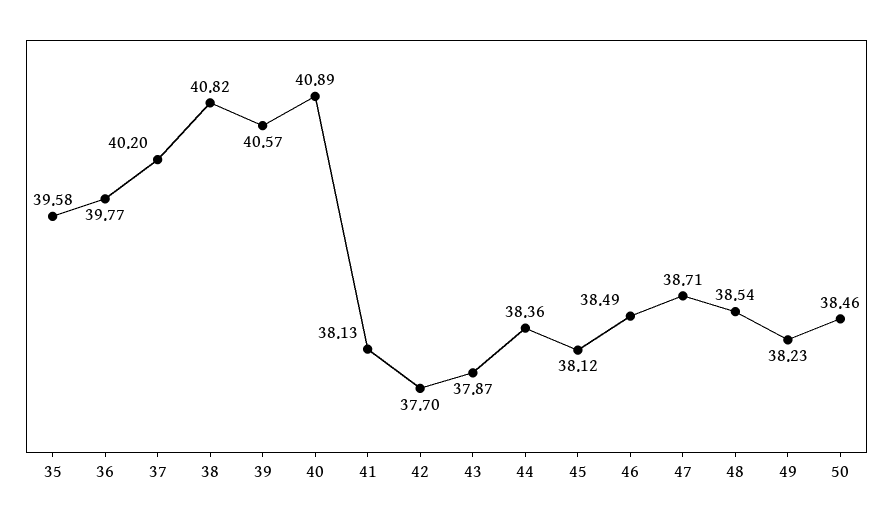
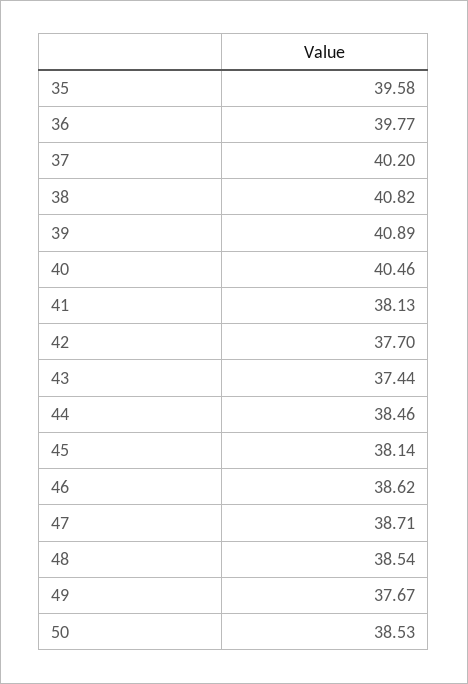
  {
    "35": 39.58,
    "36": 39.77,
    "37": 40.2,
    "38": 40.82,
-   "39": 40.57,
+   "39": 40.89,
-   "40": 40.89,
+   "40": 40.46,
    "41": 38.13,
    "42": 37.7,
-   "43": 37.87,
+   "43": 37.44,
-   "44": 38.36,
+   "44": 38.46,
-   "45": 38.12,
+   "45": 38.14,
-   "46": 38.49,
+   "46": 38.62,
    "47": 38.71,
    "48": 38.54,
-   "49": 38.23,
+   "49": 37.67,
-   "50": 38.46
+   "50": 38.53
  }

